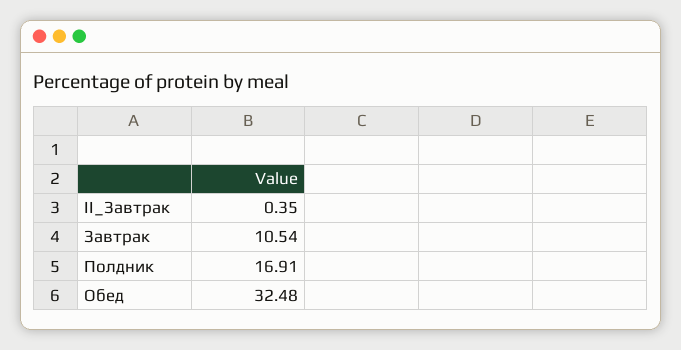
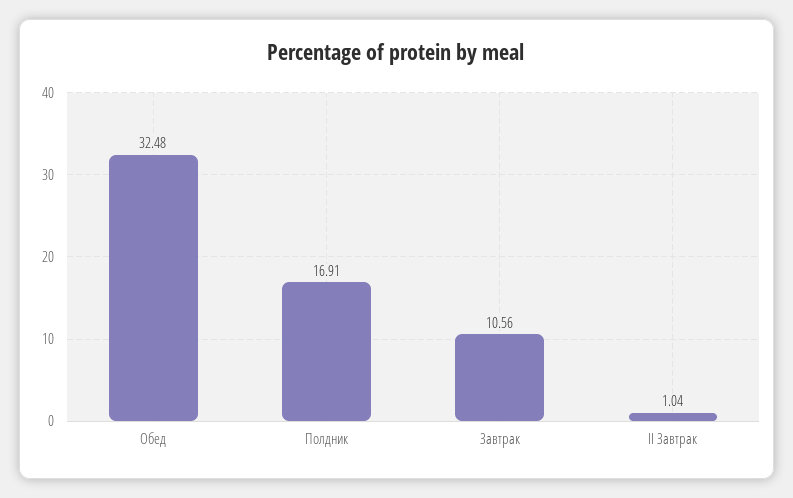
  {
-   "II_Завтрак": 0.35,
+   "II_Завтрак": 1.04,
-   "Завтрак": 10.54,
+   "Завтрак": 10.56,
    "Полдник": 16.91,
    "Обед": 32.48
  }

